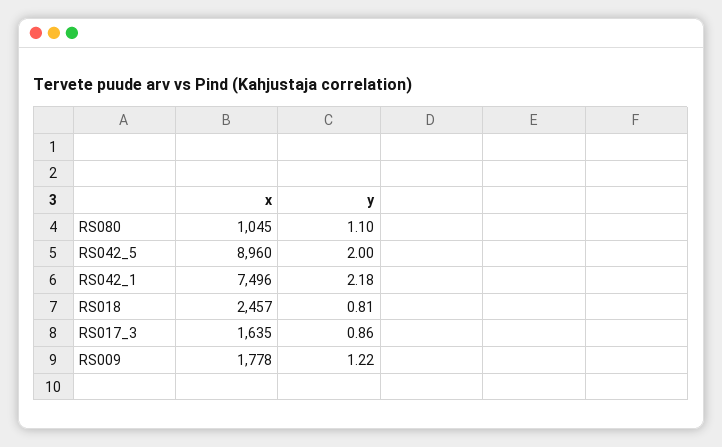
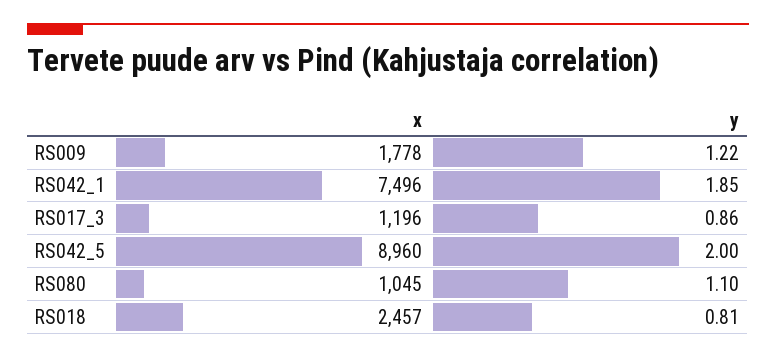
  {
    "x": {
      "RS080": 1045,
      "RS042_5": 8960,
      "RS042_1": 7496,
      "RS018": 2457,
-     "RS017_3": 1635,
+     "RS017_3": 1196,
      "RS009": 1778
    },
    "y": {
      "RS080": 1.1,
      "RS042_5": 2,
-     "RS042_1": 2.18,
+     "RS042_1": 1.85,
      "RS018": 0.81,
      "RS017_3": 0.86,
      "RS009": 1.22
    }
  }

